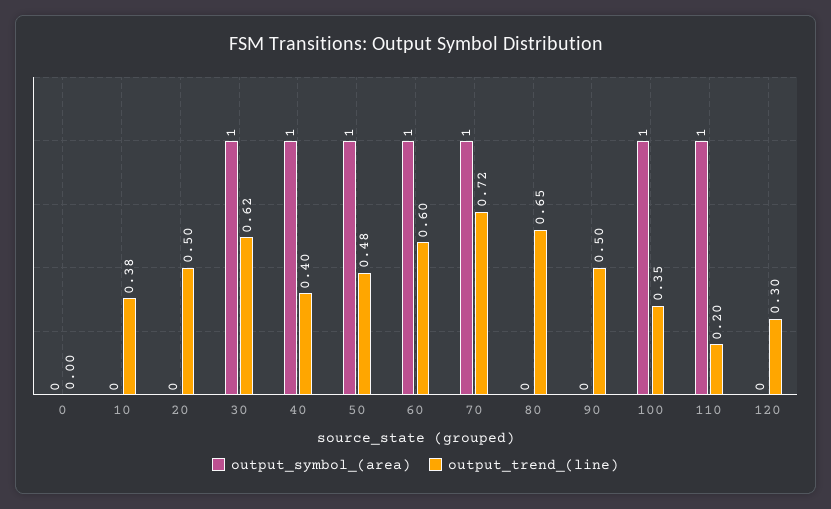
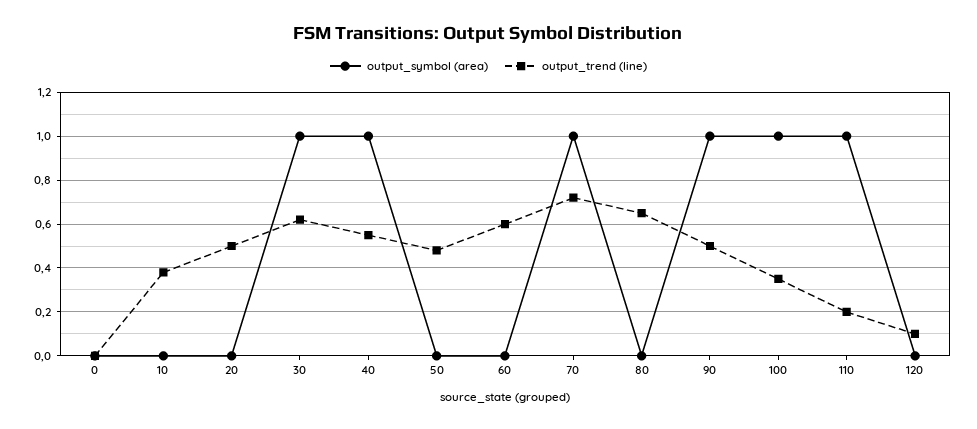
  {
    "output_symbol_(area)": {
      "0": 0,
      "10": 0,
      "20": 0,
      "30": 1,
      "40": 1,
-     "50": 1,
+     "50": 0,
-     "60": 1,
+     "60": 0,
      "70": 1,
      "80": 0,
-     "90": 0,
+     "90": 1,
      "100": 1,
      "110": 1,
      "120": 0
    },
    "output_trend_(line)": {
      "0": 0,
      "10": 0.38,
      "20": 0.5,
      "30": 0.62,
-     "40": 0.4,
+     "40": 0.55,
      "50": 0.48,
      "60": 0.6,
      "70": 0.72,
      "80": 0.65,
      "90": 0.5,
      "100": 0.35,
      "110": 0.2,
-     "120": 0.3
+     "120": 0.1
    }
  }

